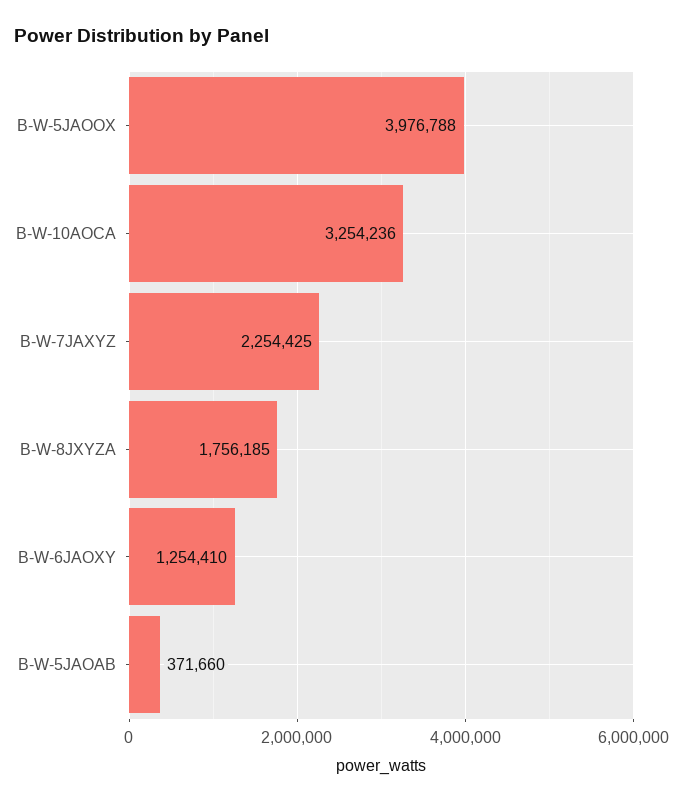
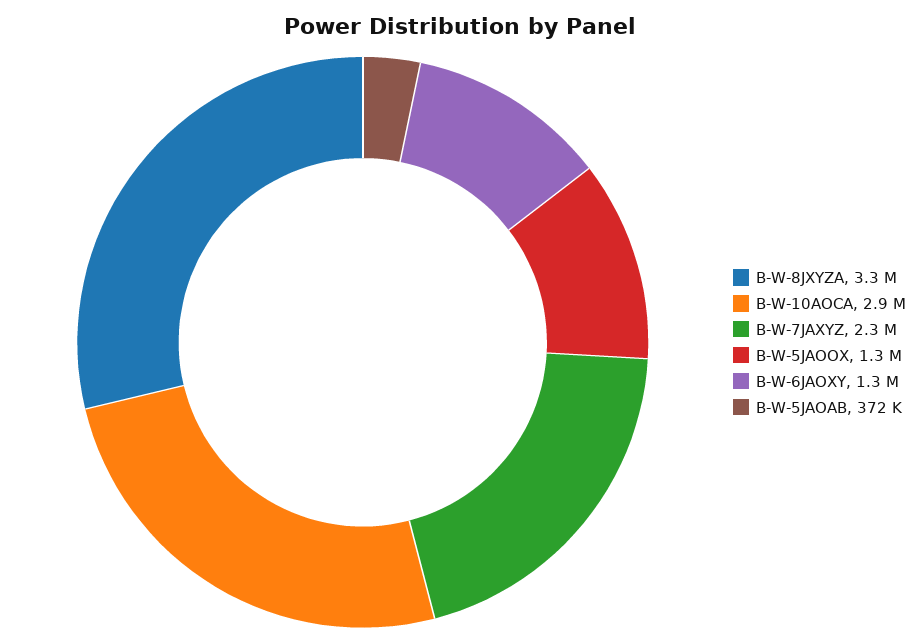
  {
-   "B-W-5JAOOX": 3976788,
+   "B-W-5JAOOX": 1300000,
-   "B-W-10AOCA": 3254236,
+   "B-W-10AOCA": 2900000,
    "B-W-7JAXYZ": 2254425,
-   "B-W-8JXYZA": 1756185,
+   "B-W-8JXYZA": 3300000,
    "B-W-6JAOXY": 1254410,
    "B-W-5JAOAB": 371660
  }

